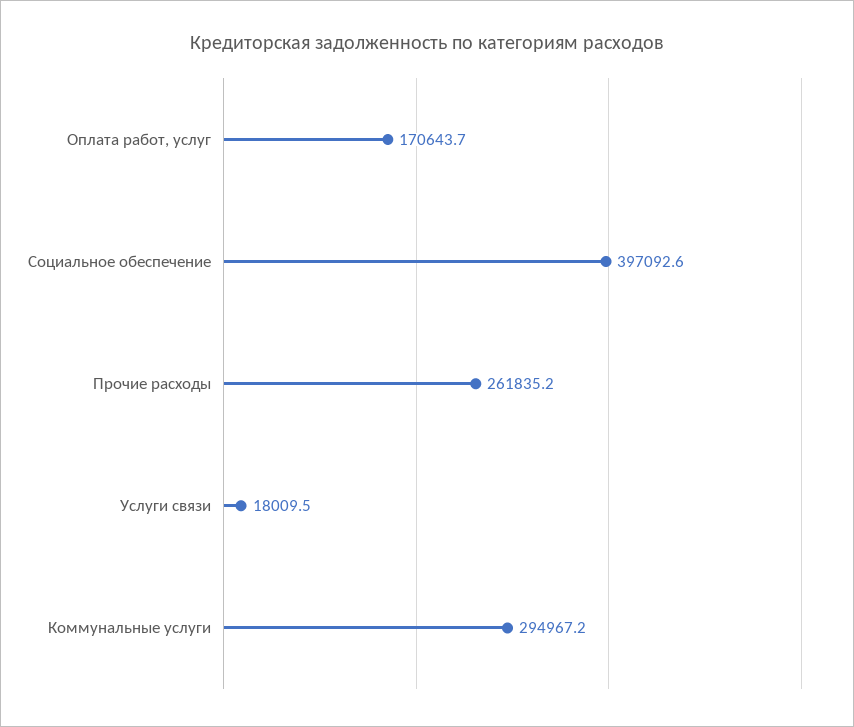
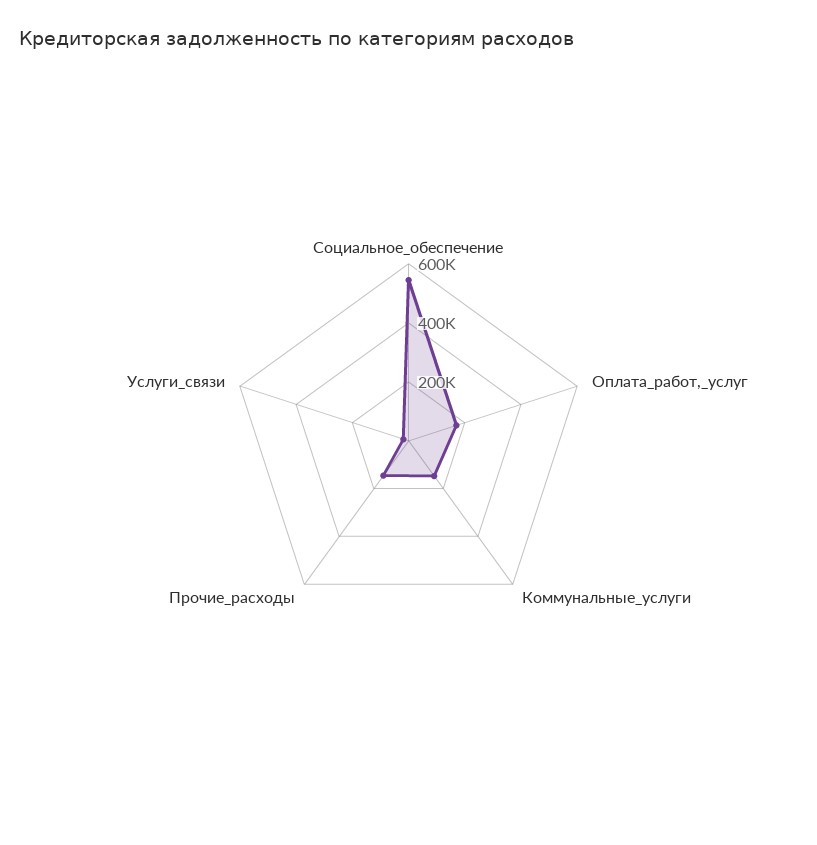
  {
    "Оплата работ, услуг": 170643.7,
-   "Социальное обеспечение": 397092.6,
+   "Социальное обеспечение": 550000,
-   "Прочие расходы": 261835.2,
+   "Прочие расходы": 150000,
    "Услуги связи": 18009.5,
-   "Коммунальные услуги": 294967.2
+   "Коммунальные услуги": 150000
  }

